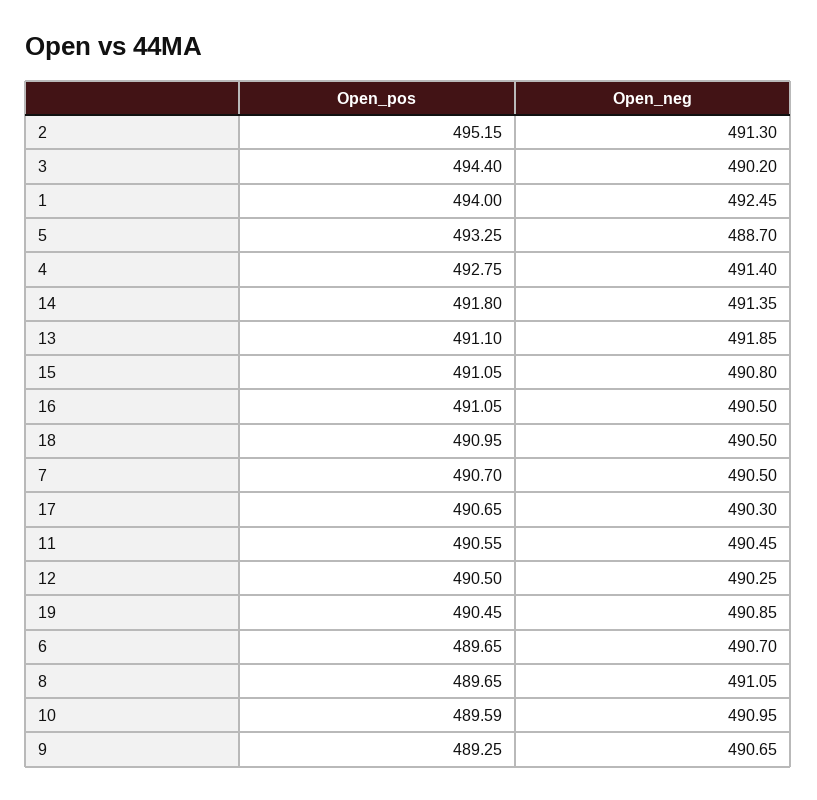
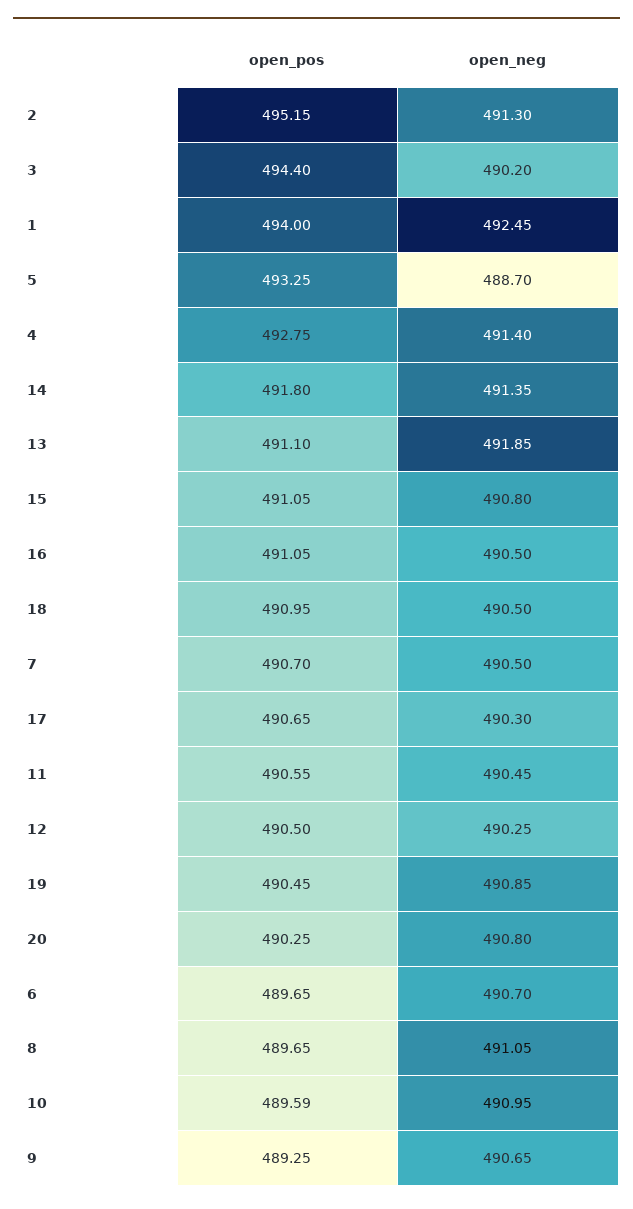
  {
    "Open_pos": {
      "2": 495.15,
      "3": 494.4,
      "1": 494,
      "5": 493.25,
      "4": 492.75,
      "14": 491.8,
      "13": 491.1,
      "15": 491.05,
      "16": 491.05,
      "18": 490.95,
      "7": 490.7,
      "17": 490.65,
      "11": 490.55,
      "12": 490.5,
      "19": 490.45,
      "6": 489.65,
      "8": 489.65,
      "10": 489.59,
-     "9": 489.25
+     "9": 489.25,
+     "20": 490.25
    },
    "Open_neg": {
      "2": 491.3,
      "3": 490.2,
      "1": 492.45,
      "5": 488.7,
      "4": 491.4,
      "14": 491.35,
      "13": 491.85,
      "15": 490.8,
      "16": 490.5,
      "18": 490.5,
      "7": 490.5,
      "17": 490.3,
      "11": 490.45,
      "12": 490.25,
      "19": 490.85,
      "6": 490.7,
      "8": 491.05,
      "10": 490.95,
-     "9": 490.65
+     "9": 490.65,
+     "20": 490.8
    }
  }

